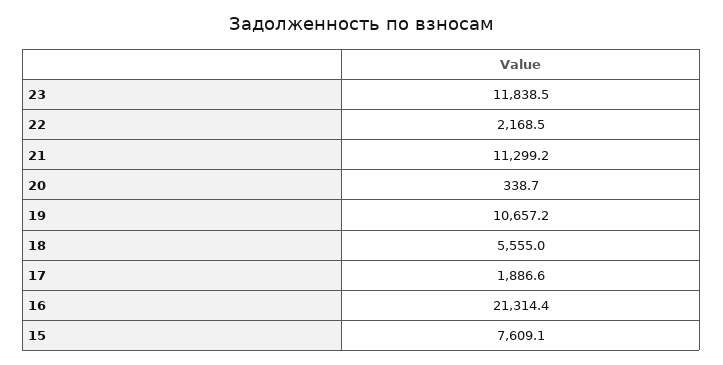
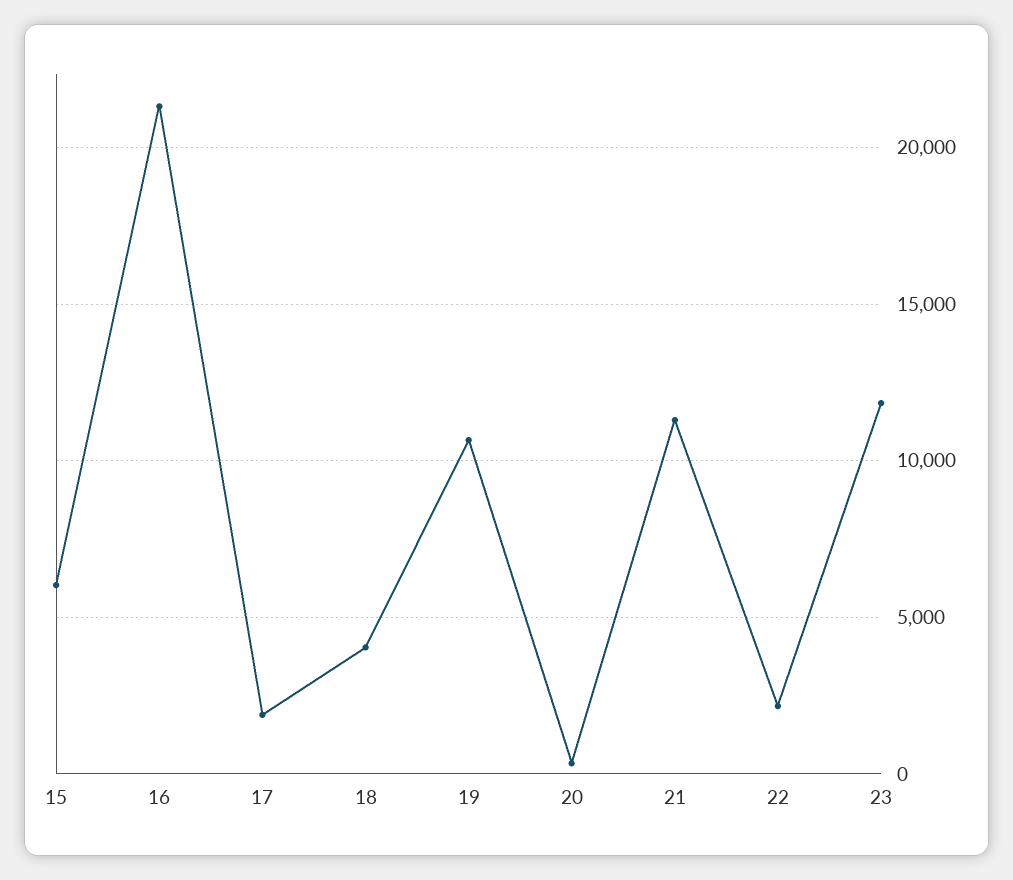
  {
    "23": 11838.5,
    "22": 2168.5,
    "21": 11299.2,
    "20": 338.7,
    "19": 10657.2,
-   "18": 5555,
+   "18": 4000,
    "17": 1886.6,
    "16": 21314.4,
-   "15": 7609.1
+   "15": 6000
  }

